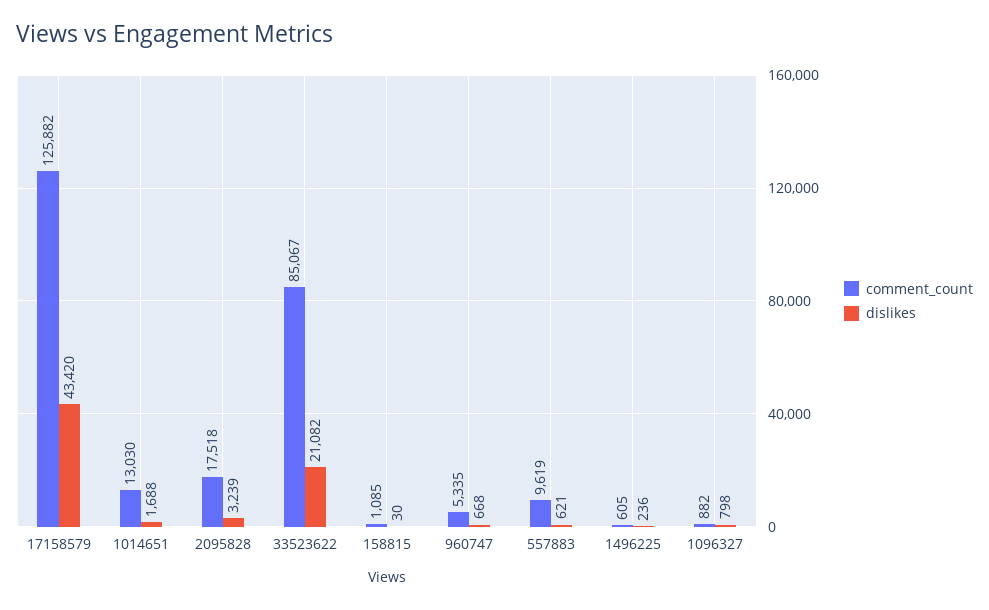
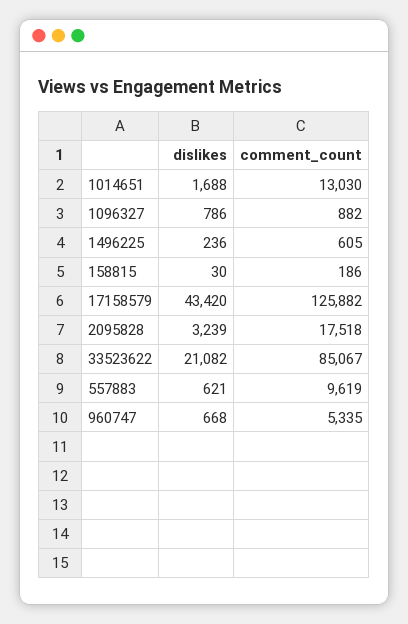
  {
    "comment_count": {
      "17158579": 125882,
      "1014651": 13030,
      "2095828": 17518,
      "33523622": 85067,
-     "158815": 1085,
+     "158815": 186,
      "960747": 5335,
      "557883": 9619,
      "1496225": 605,
      "1096327": 882
    },
    "dislikes": {
      "17158579": 43420,
      "1014651": 1688,
      "2095828": 3239,
      "33523622": 21082,
      "158815": 30,
      "960747": 668,
      "557883": 621,
      "1496225": 236,
-     "1096327": 798
+     "1096327": 786
    }
  }

